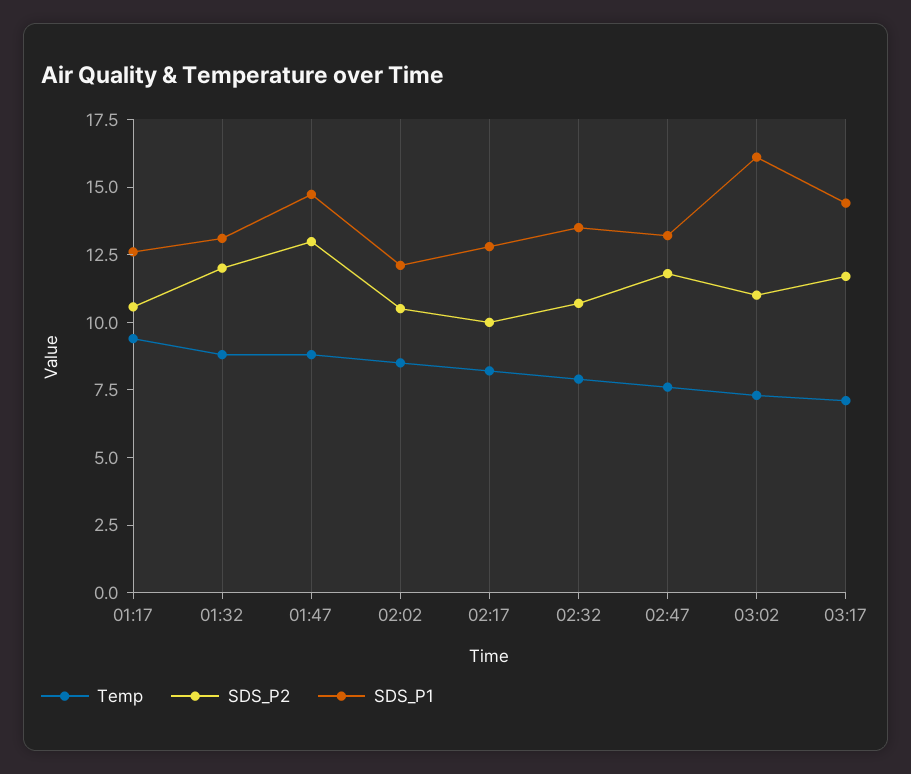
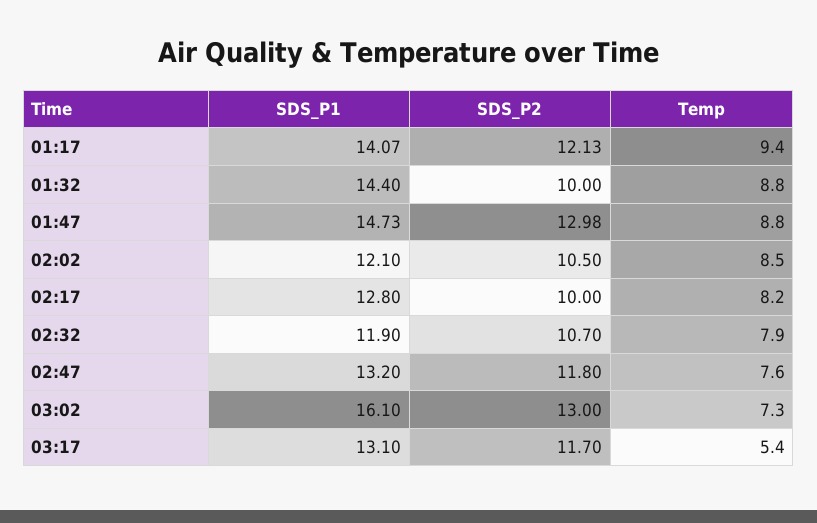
  {
    "Temp": {
      "01:17": 9.4,
      "01:32": 8.8,
      "01:47": 8.8,
      "02:02": 8.5,
      "02:17": 8.2,
      "02:32": 7.9,
      "02:47": 7.6,
      "03:02": 7.3,
-     "03:17": 7
+     "03:17": 5.4
    },
    "SDS_P2": {
-     "01:17": 10.5,
+     "01:17": 12.13,
-     "01:32": 12,
+     "01:32": 10,
      "01:47": 12.98,
      "02:02": 10.5,
      "02:17": 10,
      "02:32": 10.7,
      "02:47": 11.8,
-     "03:02": 11,
+     "03:02": 13,
      "03:17": 11.7
    },
    "SDS_P1": {
-     "01:17": 12.5,
+     "01:17": 14.07,
-     "01:32": 13,
+     "01:32": 14.4,
      "01:47": 14.73,
      "02:02": 12.1,
      "02:17": 12.8,
-     "02:32": 13.5,
+     "02:32": 11.9,
      "02:47": 13.2,
      "03:02": 16.1,
-     "03:17": 14.5
+     "03:17": 13.1
    }
  }

